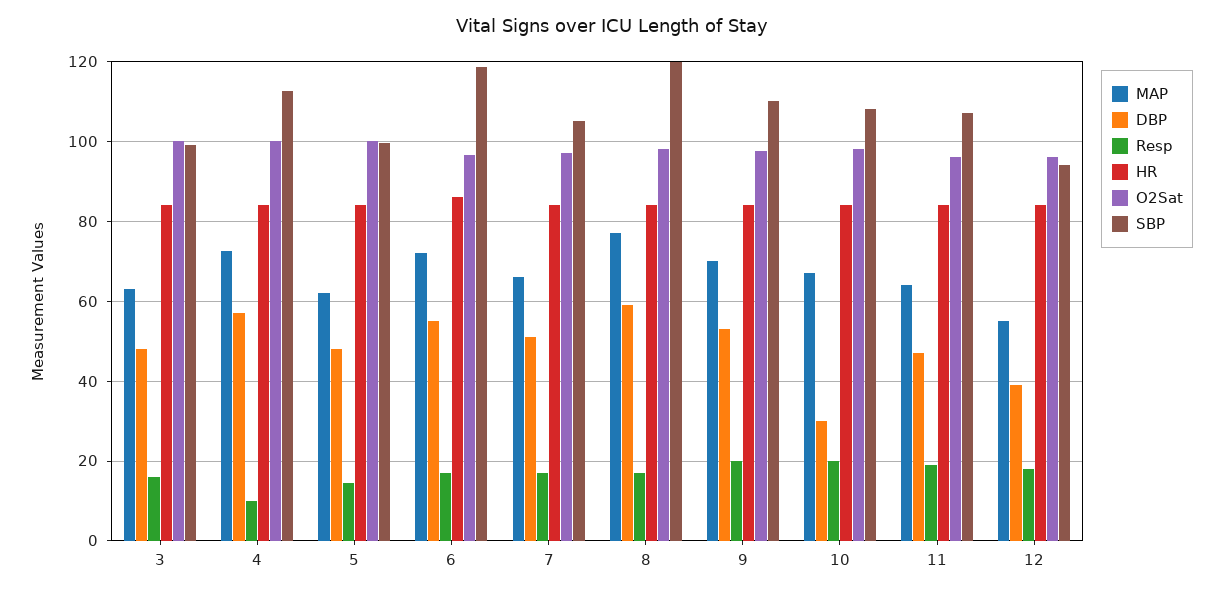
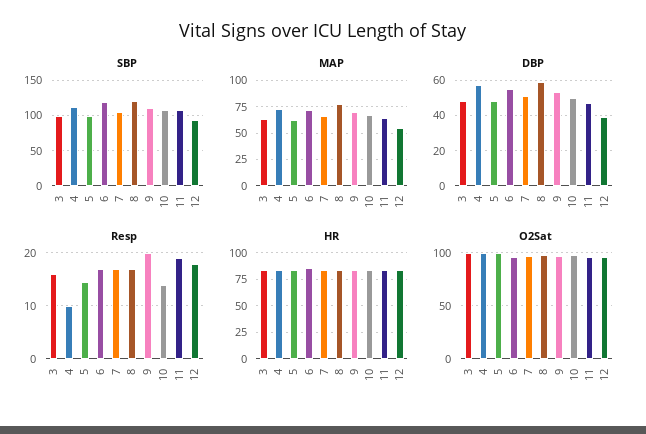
  {
    "MAP": {
      "3": 64,
      "4": 72,
      "5": 62,
      "6": 72,
      "7": 66,
      "8": 78,
      "9": 70,
      "10": 68,
      "11": 64,
      "12": 56
    },
    "DBP": {
      "3": 48,
      "4": 58,
      "5": 48,
      "6": 56,
      "7": 52,
      "8": 60,
      "9": 54,
-     "10": 30,
+     "10": 50,
      "11": 48,
      "12": 40
    },
    "Resp": {
      "3": 16,
      "4": 10,
      "5": 14,
      "6": 18,
      "7": 18,
      "8": 18,
      "9": 20,
-     "10": 20,
+     "10": 14,
      "11": 20,
      "12": 18
    },
    "HR": {
      "3": 84,
      "4": 84,
      "5": 84,
      "6": 86,
      "7": 84,
      "8": 84,
      "9": 84,
      "10": 84,
      "11": 84,
      "12": 84
    },
    "O2Sat": {
      "3": 100,
      "4": 100,
      "5": 100,
      "6": 96,
      "7": 98,
      "8": 98,
      "9": 98,
      "10": 98,
      "11": 96,
      "12": 96
    },
    "SBP": {
      "3": 100,
      "4": 112,
      "5": 100,
      "6": 118,
      "7": 106,
      "8": 120,
      "9": 110,
      "10": 108,
      "11": 108,
      "12": 94
    }
  }

